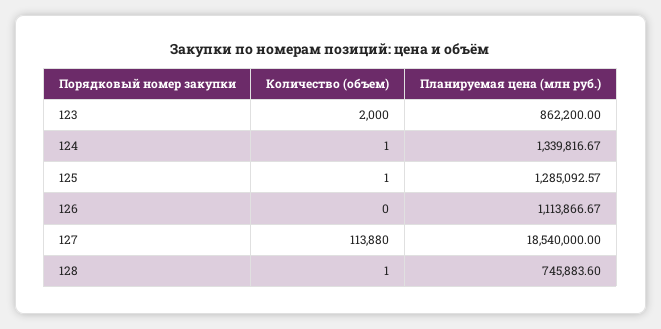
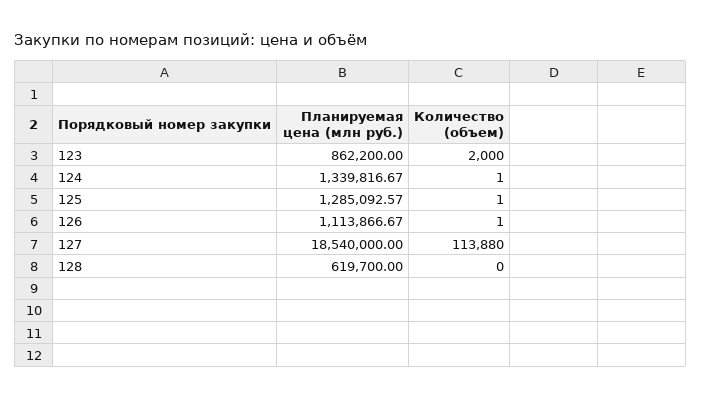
  {
    "Количество (объем)": {
      "123": 2000,
      "124": 1,
      "125": 1,
-     "126": 0,
+     "126": 1,
      "127": 113880,
-     "128": 1
+     "128": 0
    },
    "Планируемая цена (млн руб.)": {
      "123": 862200,
      "124": 1339816.67,
      "125": 1285092.57,
      "126": 1113866.67,
      "127": 18540000,
-     "128": 745883.6
+     "128": 619700
    }
  }

